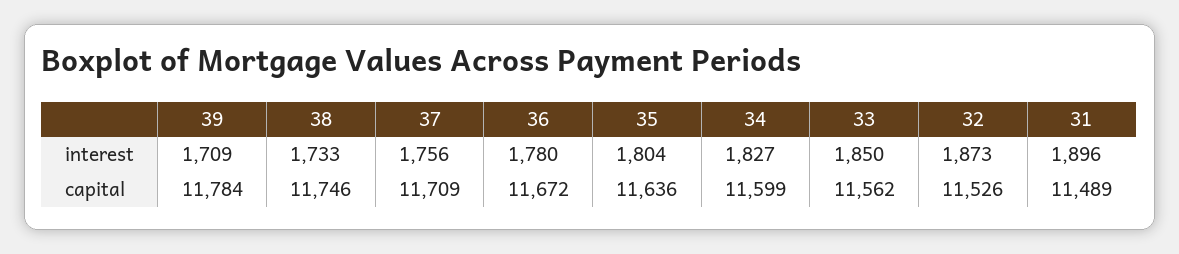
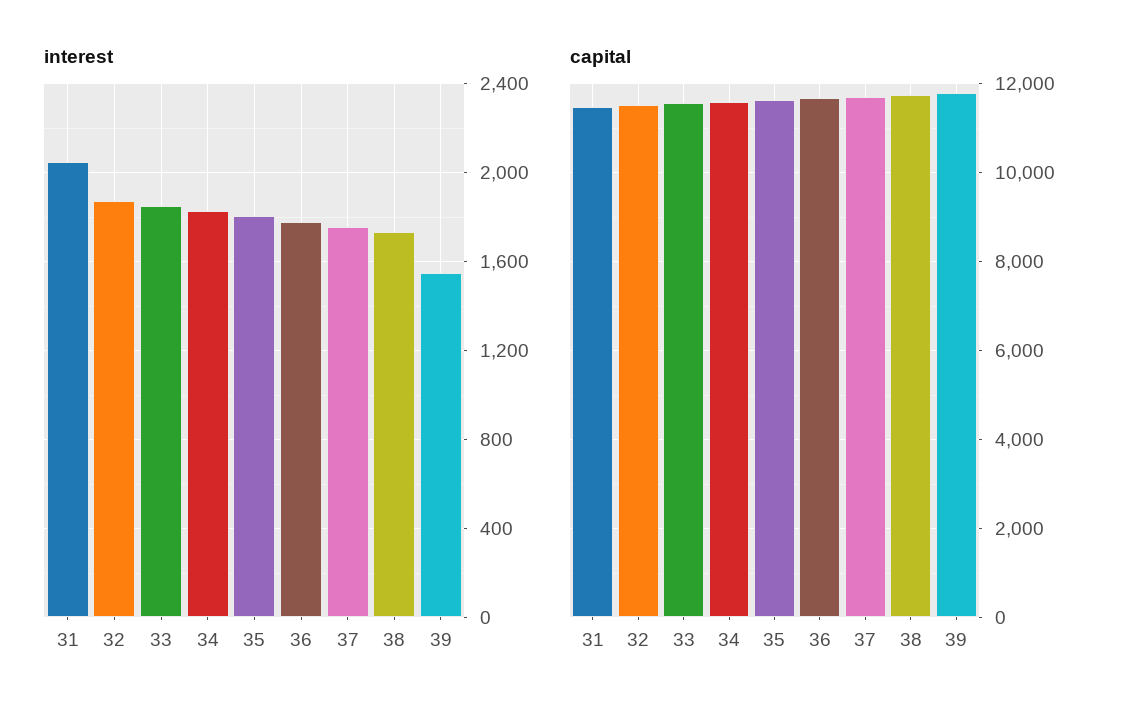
  {
    "interest": {
-     "39": 1709,
+     "39": 1550,
      "38": 1733,
      "37": 1756,
      "36": 1780,
      "35": 1804,
      "34": 1827,
      "33": 1850,
      "32": 1873,
-     "31": 1896
+     "31": 2050
    },
    "capital": {
      "39": 11784,
      "38": 11746,
      "37": 11709,
      "36": 11672,
      "35": 11636,
      "34": 11599,
      "33": 11562,
      "32": 11526,
      "31": 11489
    }
  }

